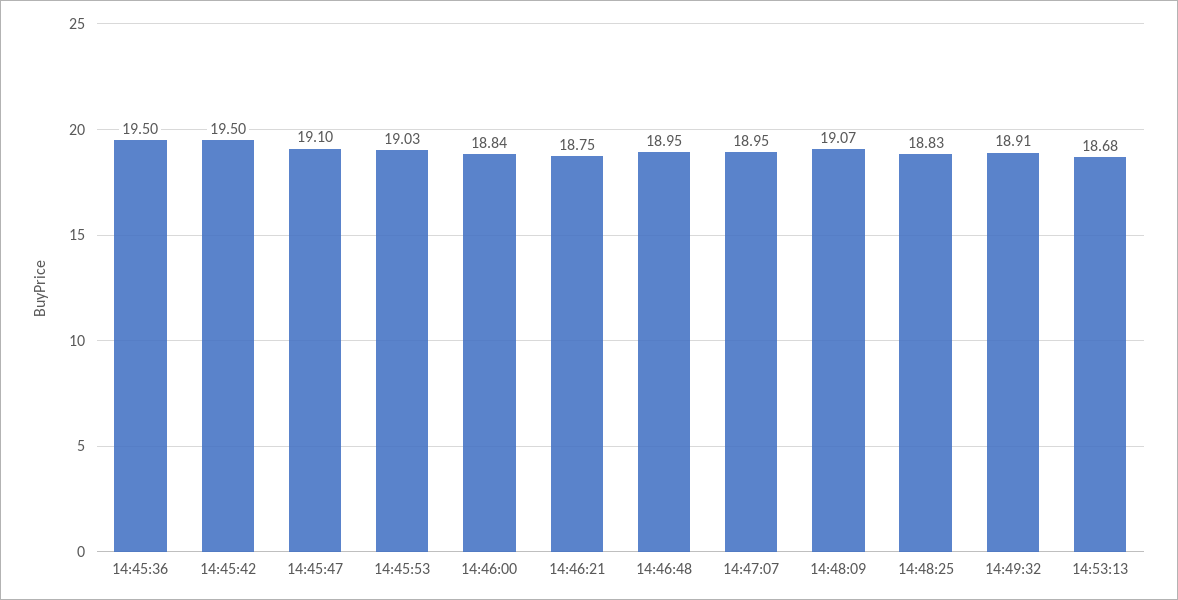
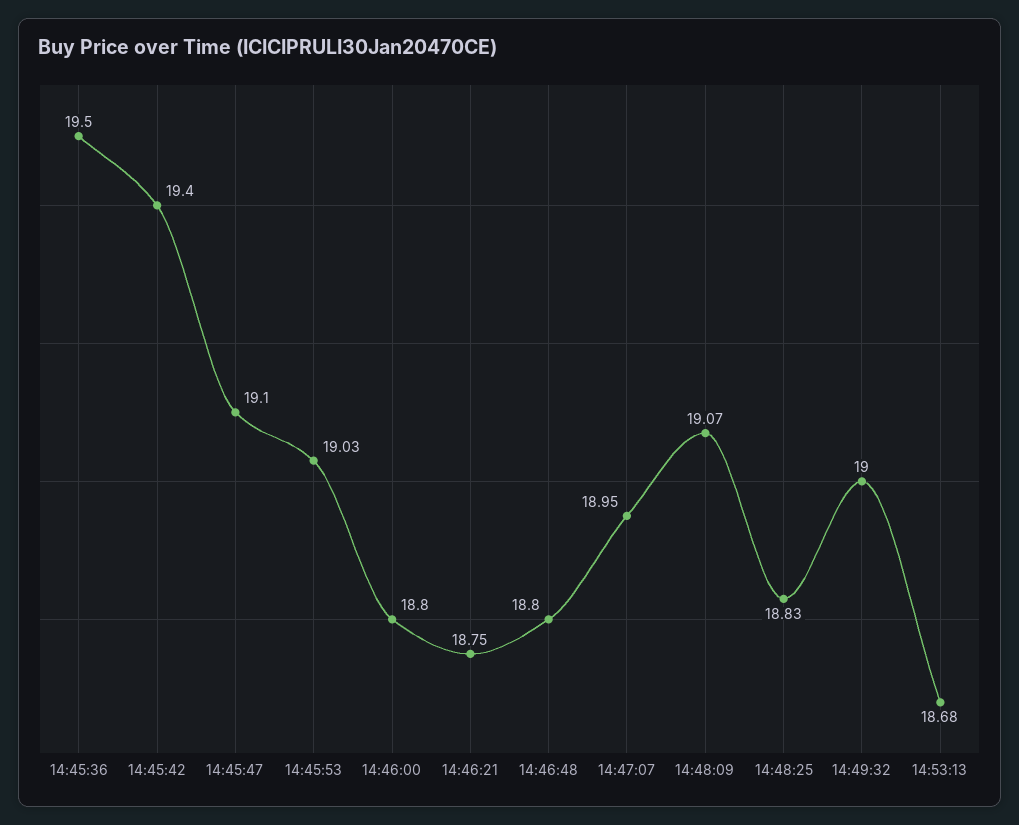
  {
    "14:45:36": 19.5,
-   "14:45:42": 19.5,
+   "14:45:42": 19.4,
    "14:45:47": 19.1,
    "14:45:53": 19.03,
-   "14:46:00": 18.84,
+   "14:46:00": 18.8,
    "14:46:21": 18.75,
-   "14:46:48": 18.95,
+   "14:46:48": 18.8,
    "14:47:07": 18.95,
    "14:48:09": 19.07,
    "14:48:25": 18.83,
-   "14:49:32": 18.91,
+   "14:49:32": 19,
    "14:53:13": 18.68
  }

